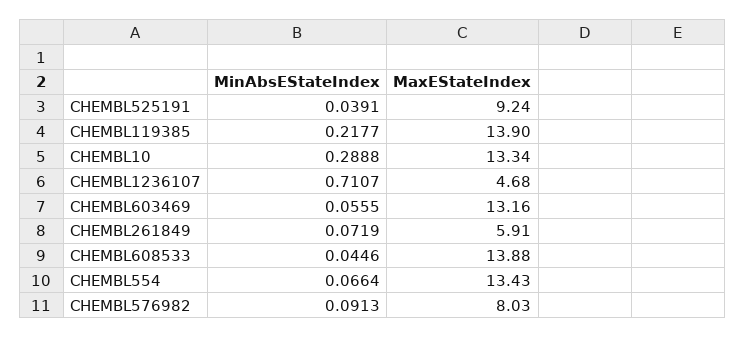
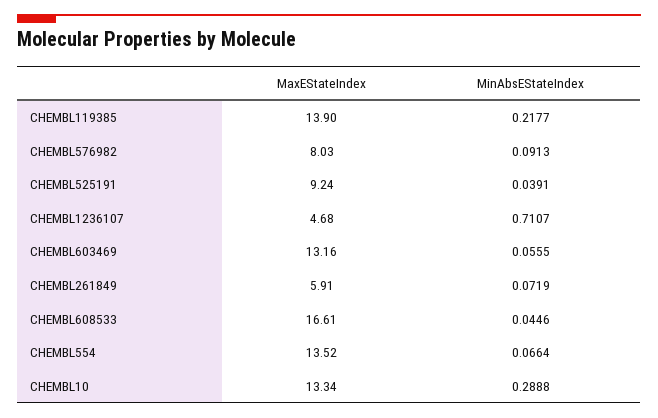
  {
    "MinAbsEStateIndex": {
      "CHEMBL525191": 0.0391,
      "CHEMBL119385": 0.2177,
      "CHEMBL10": 0.2888,
      "CHEMBL1236107": 0.7107,
      "CHEMBL603469": 0.0555,
      "CHEMBL261849": 0.0719,
      "CHEMBL608533": 0.0446,
      "CHEMBL554": 0.0664,
      "CHEMBL576982": 0.0913
    },
    "MaxEStateIndex": {
      "CHEMBL525191": 9.24,
      "CHEMBL119385": 13.9,
      "CHEMBL10": 13.34,
      "CHEMBL1236107": 4.68,
      "CHEMBL603469": 13.16,
      "CHEMBL261849": 5.91,
-     "CHEMBL608533": 13.88,
+     "CHEMBL608533": 16.61,
-     "CHEMBL554": 13.43,
+     "CHEMBL554": 13.52,
      "CHEMBL576982": 8.03
    }
  }

